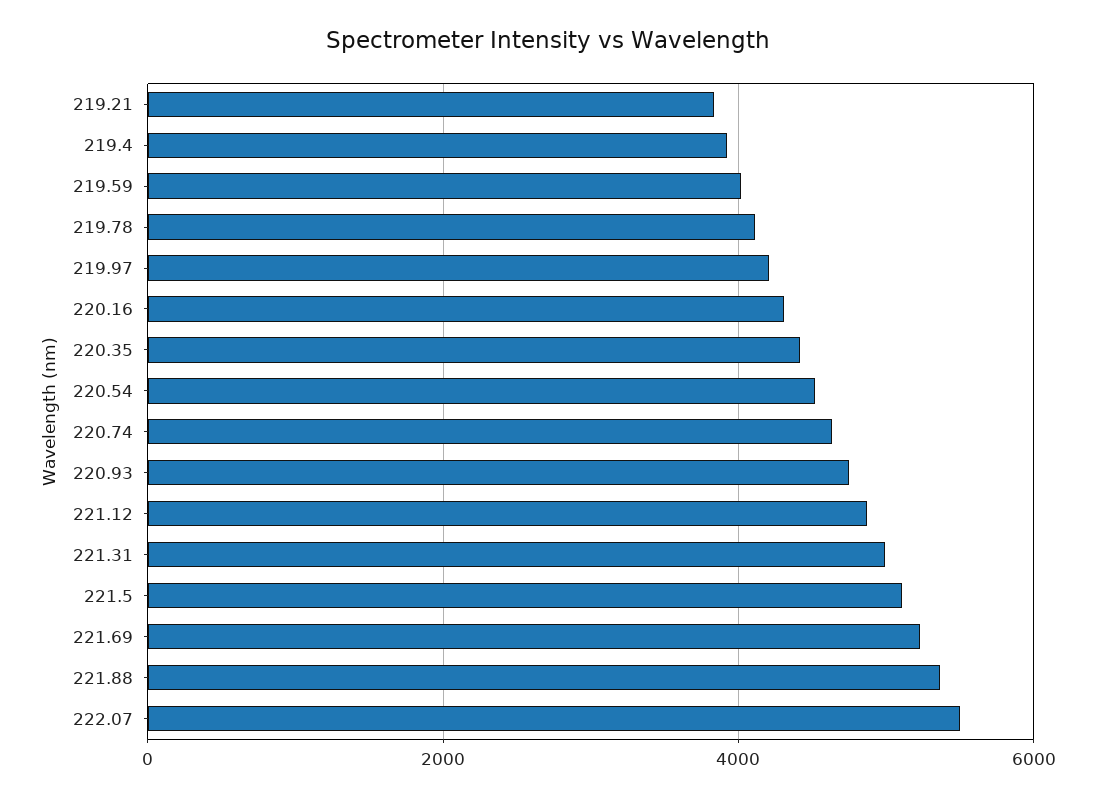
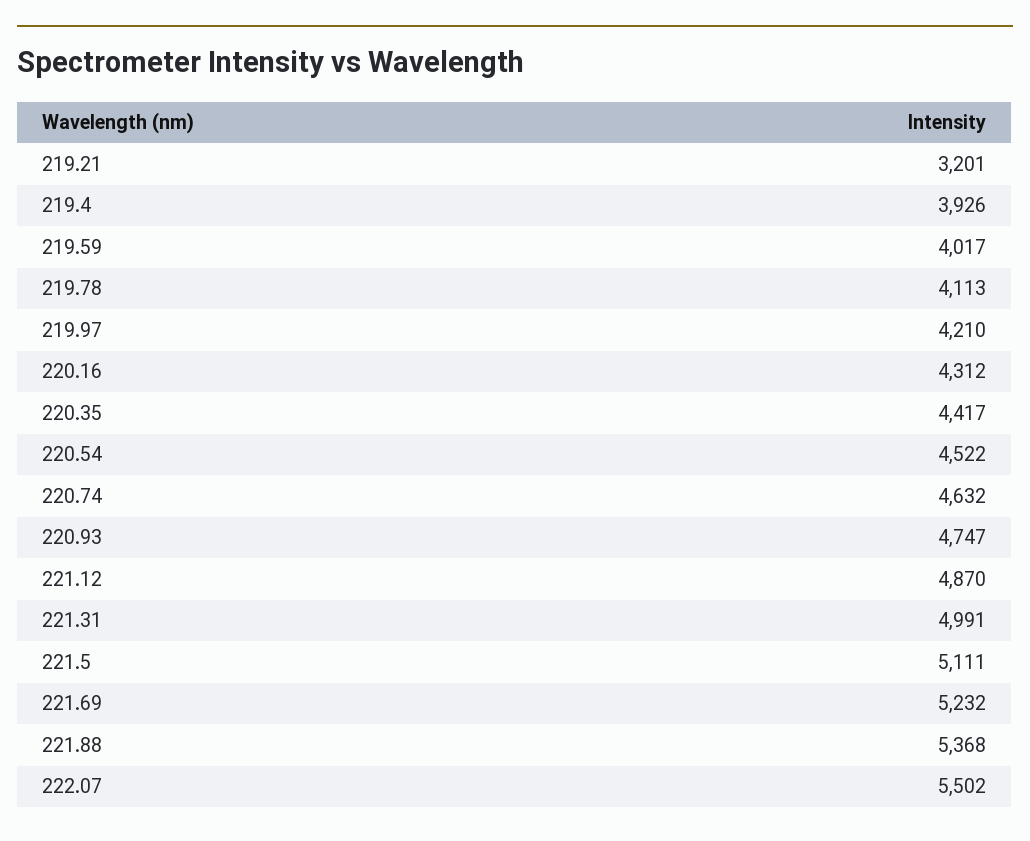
  {
-   "219.21": 3800,
+   "219.21": 3201,
    "219.4": 3926,
    "219.59": 4017,
    "219.78": 4113,
    "219.97": 4210,
    "220.16": 4312,
    "220.35": 4417,
    "220.54": 4522,
    "220.74": 4632,
    "220.93": 4747,
    "221.12": 4870,
    "221.31": 4991,
    "221.5": 5111,
    "221.69": 5232,
    "221.88": 5368,
    "222.07": 5502
  }

